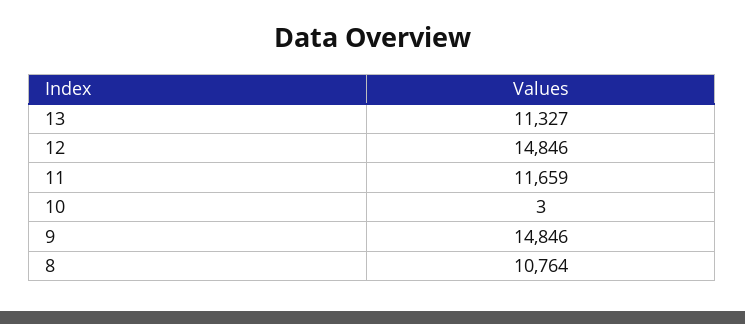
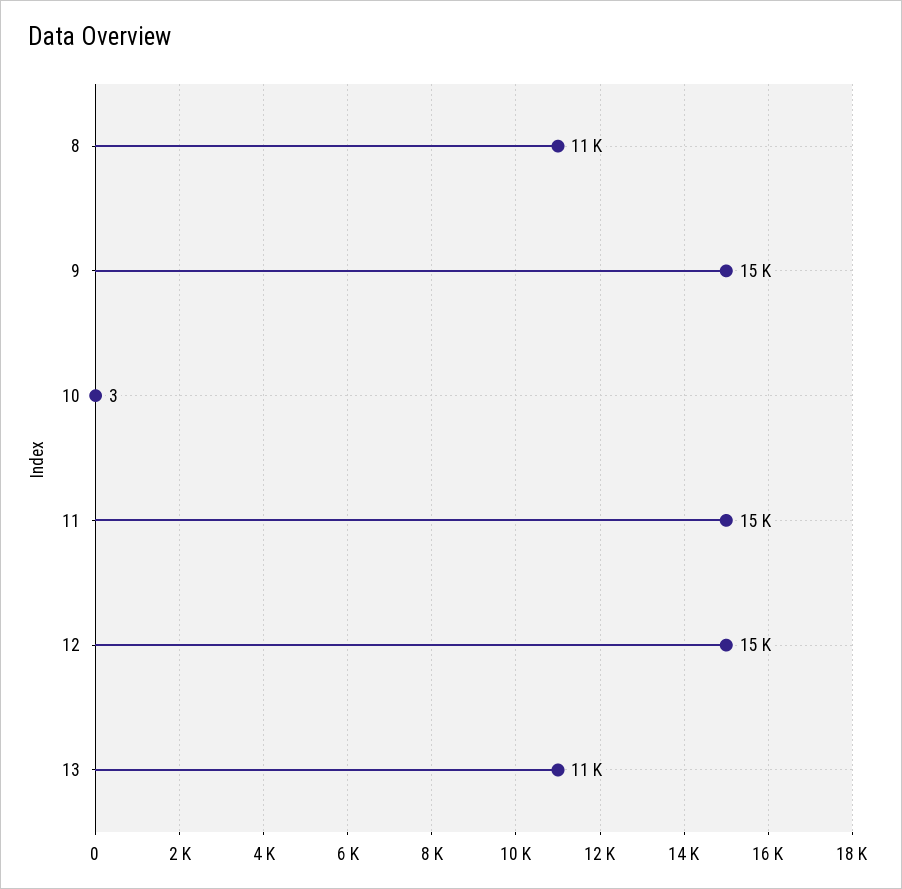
  {
    "13": 11327,
    "12": 14846,
-   "11": 11659,
+   "11": 15000,
    "10": 3,
    "9": 14846,
    "8": 10764
  }

